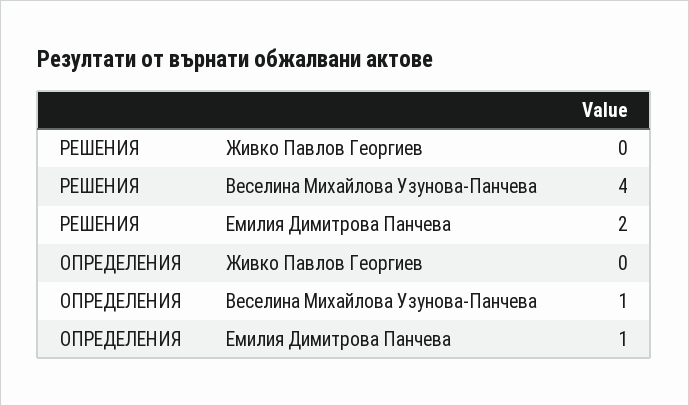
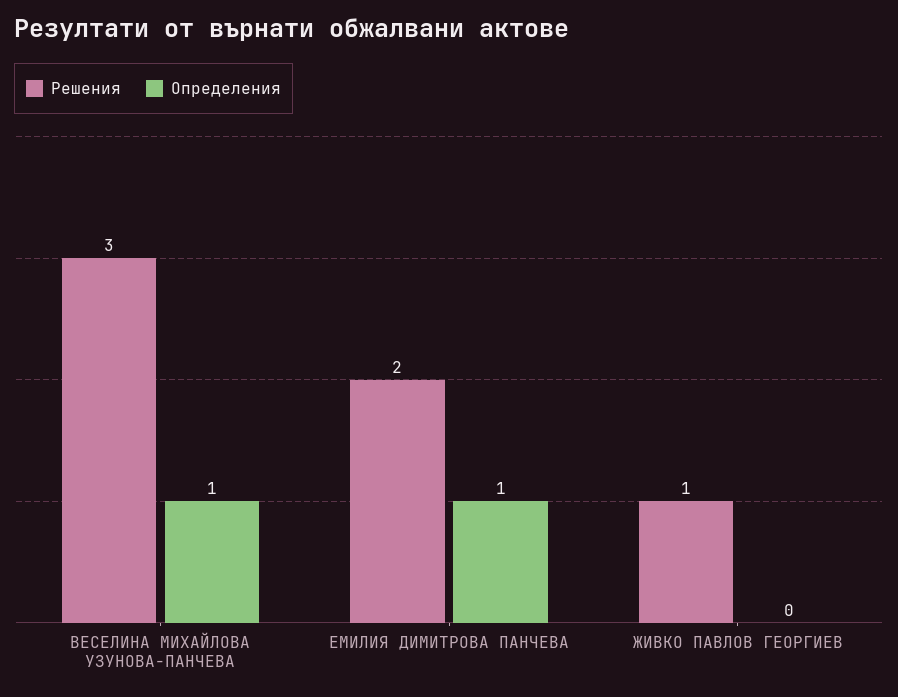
  {
    "РЕШЕНИЯ": {
-     "Живко Павлов Георгиев": 0,
+     "Живко Павлов Георгиев": 1,
-     "Веселина Михайлова Узунова-Панчева": 4,
+     "Веселина Михайлова Узунова-Панчева": 3,
      "Емилия Димитрова Панчева": 2
    },
    "ОПРЕДЕЛЕНИЯ": {
      "Живко Павлов Георгиев": 0,
      "Веселина Михайлова Узунова-Панчева": 1,
      "Емилия Димитрова Панчева": 1
    }
  }

